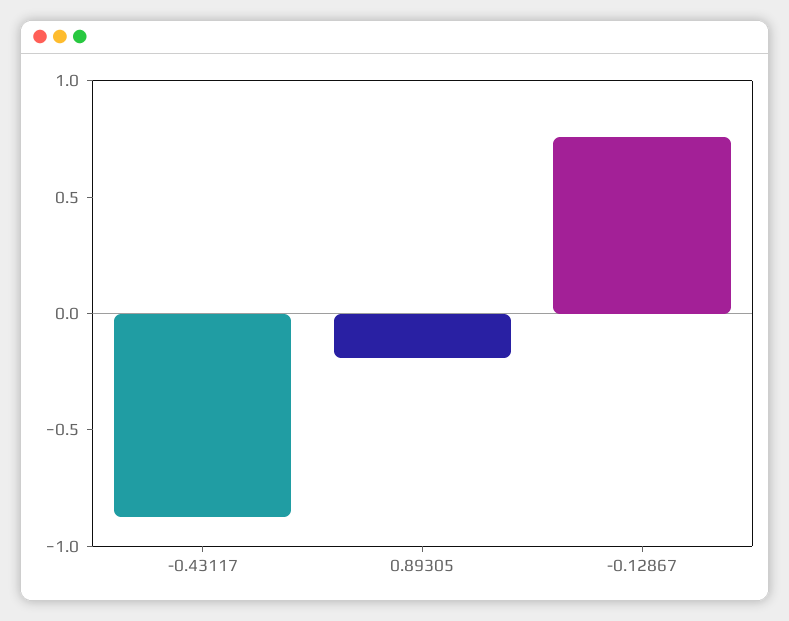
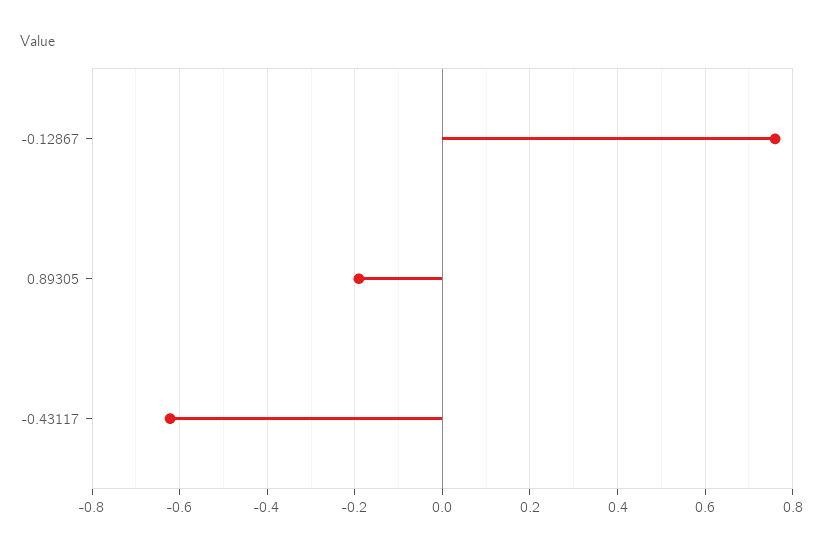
  {
-   "-0.43117": -0.9,
+   "-0.43117": -0.62,
    "0.89305": -0.2,
    "-0.12867": 0.76
  }

